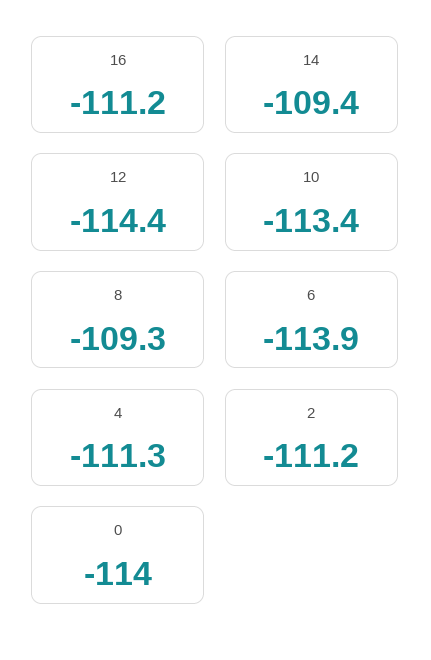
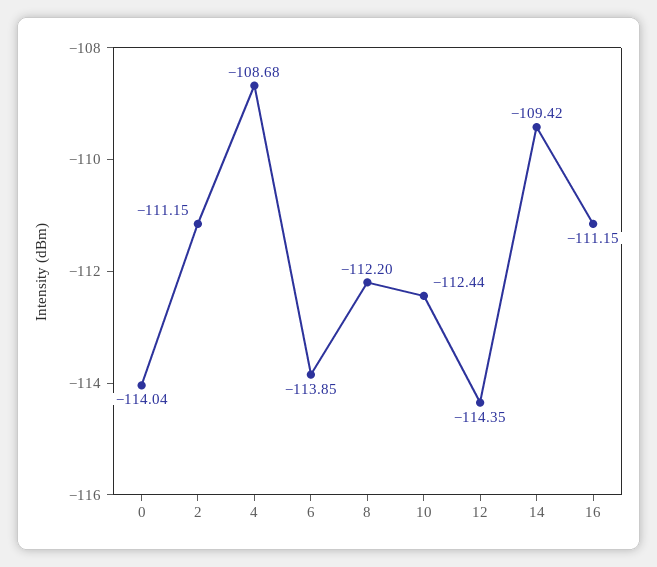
  {
    "16": -111.15,
    "14": -109.42,
    "12": -114.35,
-   "10": -113.4,
+   "10": -112.44,
-   "8": -109.3,
+   "8": -112.2,
    "6": -113.85,
-   "4": -111.3,
+   "4": -108.68,
    "2": -111.15,
    "0": -114.04
  }

